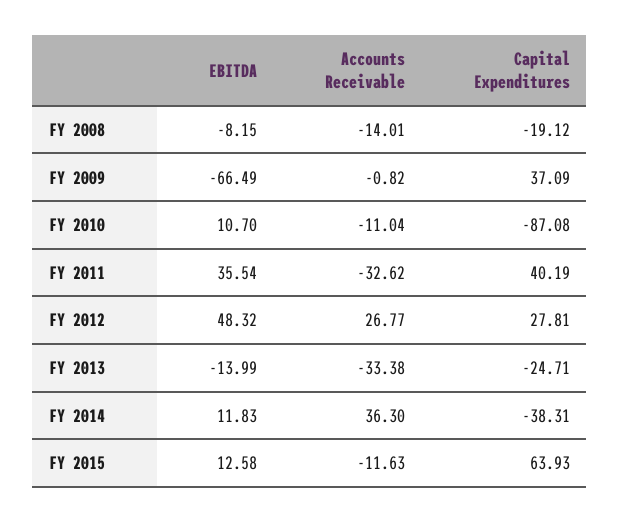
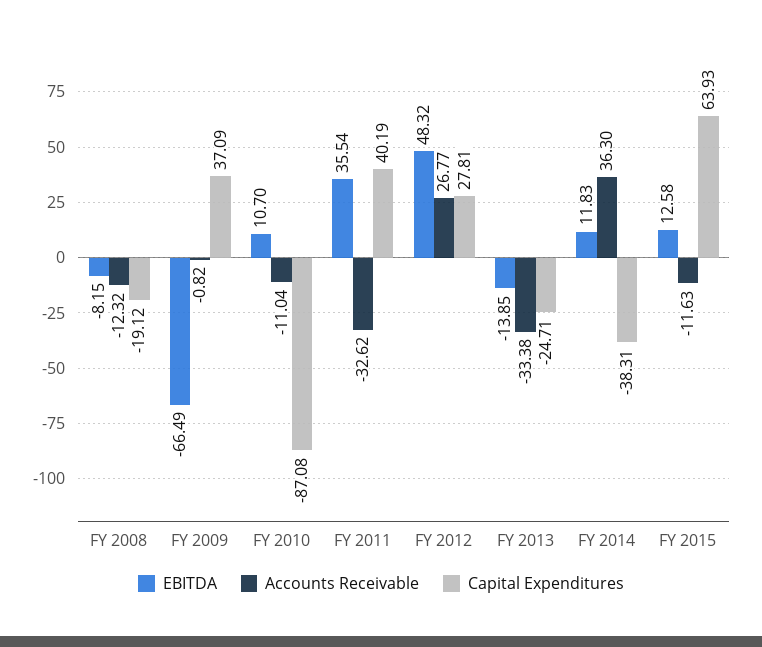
  {
    "EBITDA": {
      "FY 2008": -8.15,
      "FY 2009": -66.49,
      "FY 2010": 10.7,
      "FY 2011": 35.54,
      "FY 2012": 48.32,
-     "FY 2013": -13.99,
+     "FY 2013": -13.85,
      "FY 2014": 11.83,
      "FY 2015": 12.58
    },
    "Accounts Receivable": {
-     "FY 2008": -14.01,
+     "FY 2008": -12.32,
      "FY 2009": -0.82,
      "FY 2010": -11.04,
      "FY 2011": -32.62,
      "FY 2012": 26.77,
      "FY 2013": -33.38,
      "FY 2014": 36.3,
      "FY 2015": -11.63
    },
    "Capital Expenditures": {
      "FY 2008": -19.12,
      "FY 2009": 37.09,
      "FY 2010": -87.08,
      "FY 2011": 40.19,
      "FY 2012": 27.81,
      "FY 2013": -24.71,
      "FY 2014": -38.31,
      "FY 2015": 63.93
    }
  }

